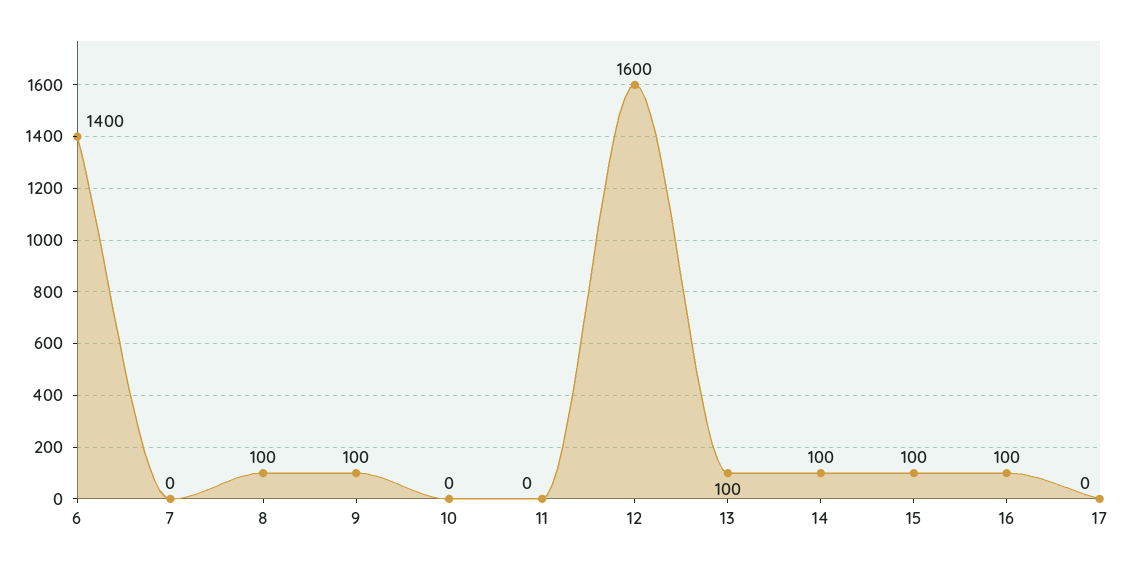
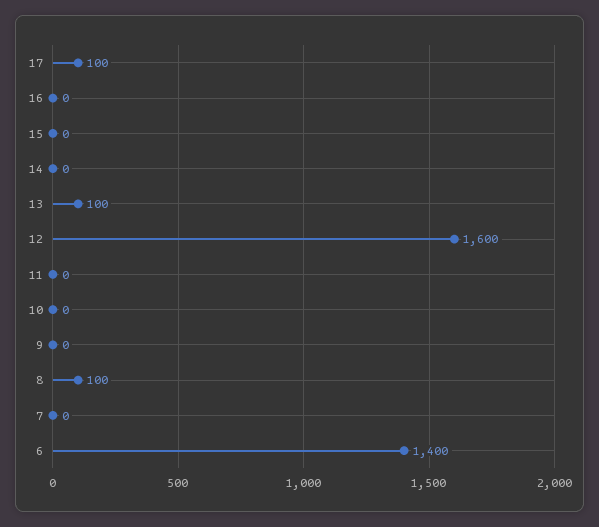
  {
    "6": 1400,
    "7": 0,
    "8": 100,
-   "9": 100,
+   "9": 0,
    "10": 0,
    "11": 0,
    "12": 1600,
    "13": 100,
-   "14": 100,
+   "14": 0,
-   "15": 100,
+   "15": 0,
-   "16": 100,
+   "16": 0,
-   "17": 0
+   "17": 100
  }

